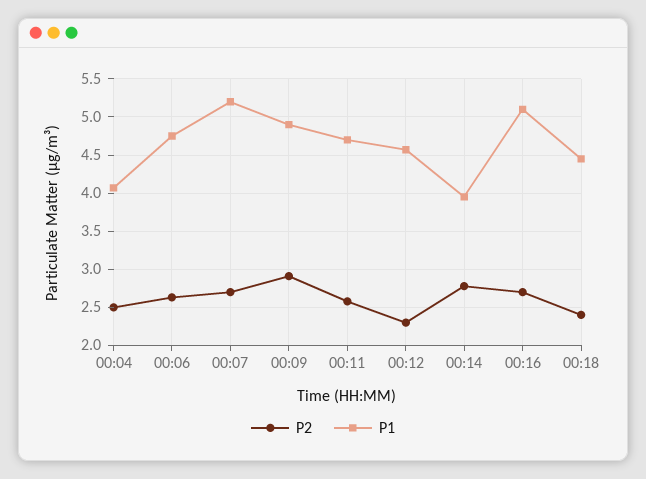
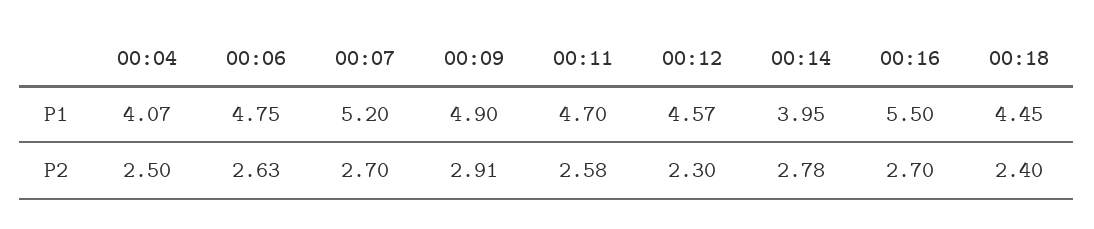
  {
    "P2": {
      "00:04": 2.5,
      "00:06": 2.63,
      "00:07": 2.7,
      "00:09": 2.91,
      "00:11": 2.58,
      "00:12": 2.3,
      "00:14": 2.78,
      "00:16": 2.7,
      "00:18": 2.4
    },
    "P1": {
      "00:04": 4.07,
      "00:06": 4.75,
      "00:07": 5.2,
      "00:09": 4.9,
      "00:11": 4.7,
      "00:12": 4.57,
      "00:14": 3.95,
-     "00:16": 5.1,
+     "00:16": 5.5,
      "00:18": 4.45
    }
  }

